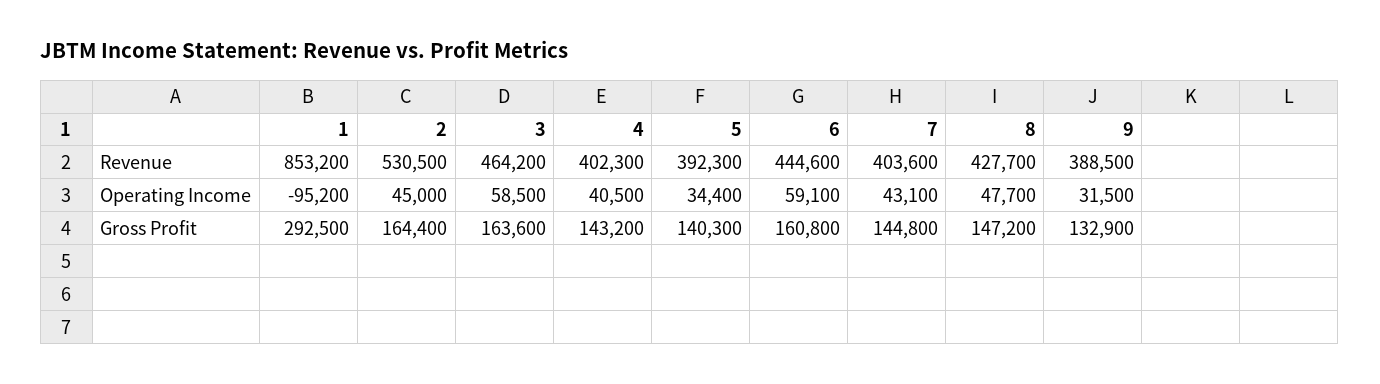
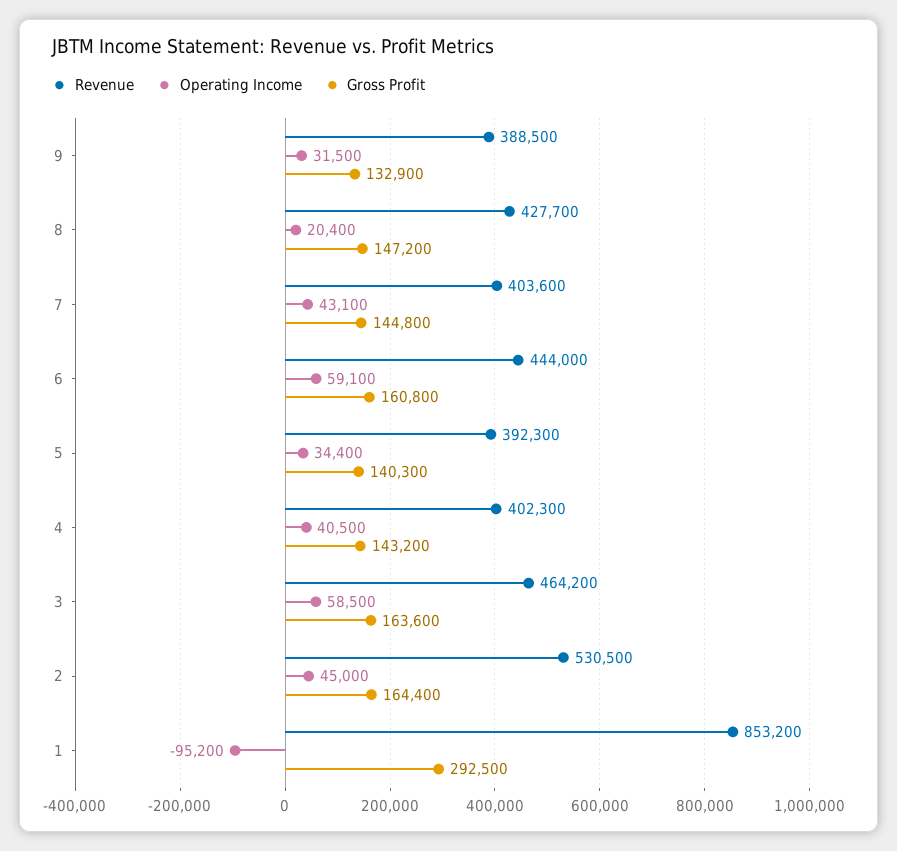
  {
    "Revenue": {
      "1": 853200,
      "2": 530500,
      "3": 464200,
      "4": 402300,
      "5": 392300,
-     "6": 444600,
+     "6": 444000,
      "7": 403600,
      "8": 427700,
      "9": 388500
    },
    "Operating Income": {
      "1": -95200,
      "2": 45000,
      "3": 58500,
      "4": 40500,
      "5": 34400,
      "6": 59100,
      "7": 43100,
-     "8": 47700,
+     "8": 20400,
      "9": 31500
    },
    "Gross Profit": {
      "1": 292500,
      "2": 164400,
      "3": 163600,
      "4": 143200,
      "5": 140300,
      "6": 160800,
      "7": 144800,
      "8": 147200,
      "9": 132900
    }
  }

